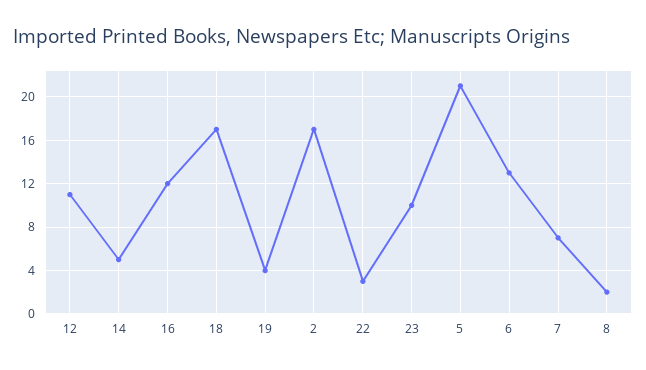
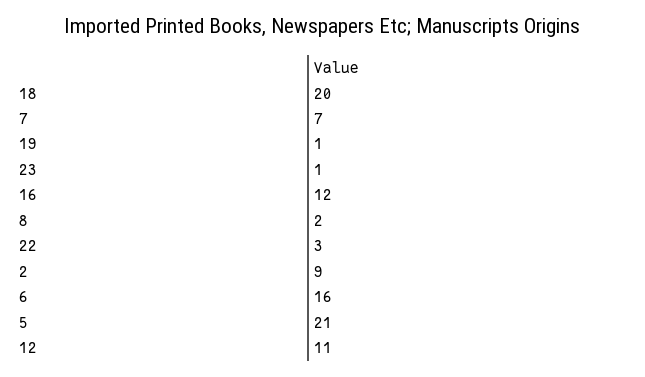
  {
    "12": 11,
-   "14": 5,
    "16": 12,
-   "18": 17,
+   "18": 20,
-   "19": 4,
+   "19": 1,
-   "2": 17,
+   "2": 9,
    "22": 3,
-   "23": 10,
+   "23": 1,
    "5": 21,
-   "6": 13,
+   "6": 16,
    "7": 7,
    "8": 2
  }

